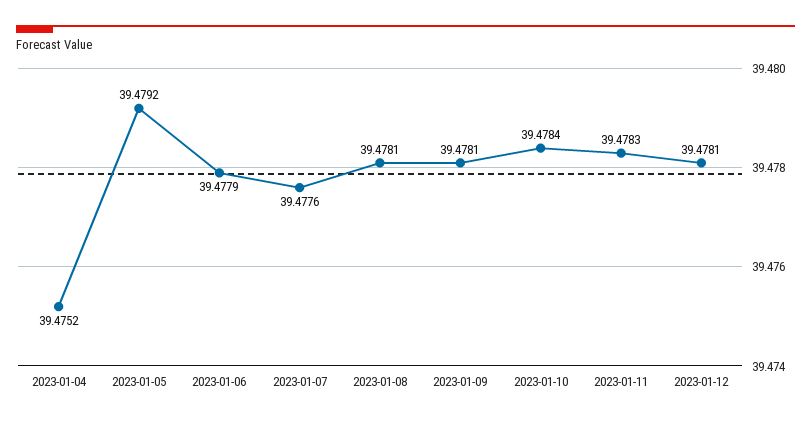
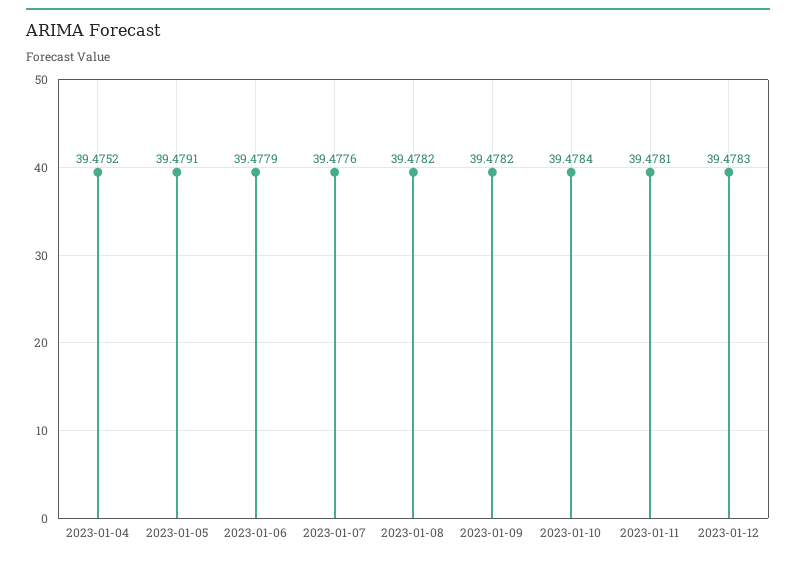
  {
    "2023-01-04": 39.4752,
-   "2023-01-05": 39.4792,
+   "2023-01-05": 39.4791,
    "2023-01-06": 39.4779,
    "2023-01-07": 39.4776,
-   "2023-01-08": 39.4781,
+   "2023-01-08": 39.4782,
-   "2023-01-09": 39.4781,
+   "2023-01-09": 39.4782,
    "2023-01-10": 39.4784,
-   "2023-01-11": 39.4783,
+   "2023-01-11": 39.4781,
-   "2023-01-12": 39.4781
+   "2023-01-12": 39.4783
  }

